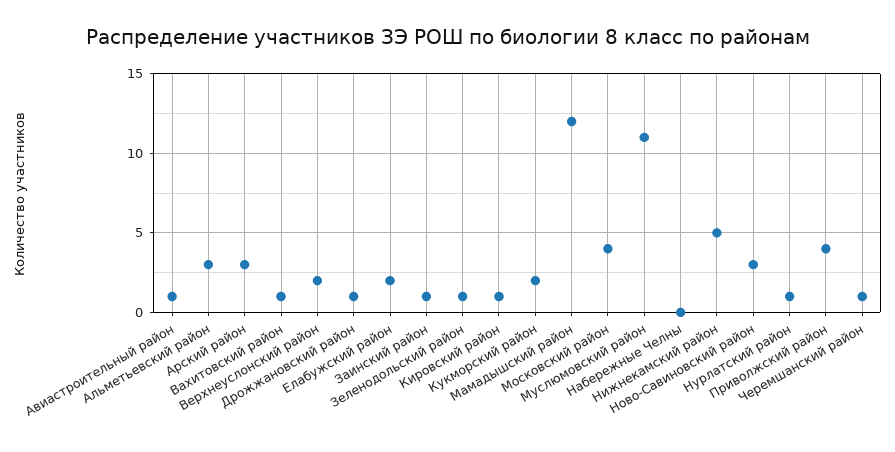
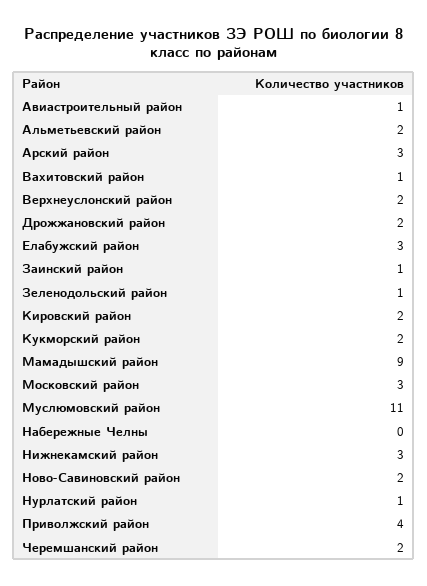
  {
    "Авиастроительный район": 1,
-   "Альметьевский район": 3,
+   "Альметьевский район": 2,
    "Арский район": 3,
    "Вахитовский район": 1,
    "Верхнеуслонский район": 2,
-   "Дрожжановский район": 1,
+   "Дрожжановский район": 2,
-   "Елабужский район": 2,
+   "Елабужский район": 3,
    "Заинский район": 1,
    "Зеленодольский район": 1,
-   "Кировский район": 1,
+   "Кировский район": 2,
    "Кукморский район": 2,
-   "Мамадышский район": 12,
+   "Мамадышский район": 9,
-   "Московский район": 4,
+   "Московский район": 3,
    "Муслюмовский район": 11,
    "Набережные Челны": 0,
-   "Нижнекамский район": 5,
+   "Нижнекамский район": 3,
-   "Ново-Савиновский район": 3,
+   "Ново-Савиновский район": 2,
    "Нурлатский район": 1,
    "Приволжский район": 4,
-   "Черемшанский район": 1
+   "Черемшанский район": 2
  }

